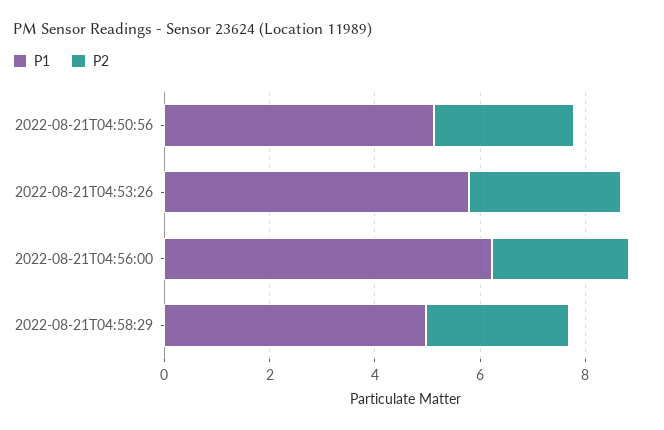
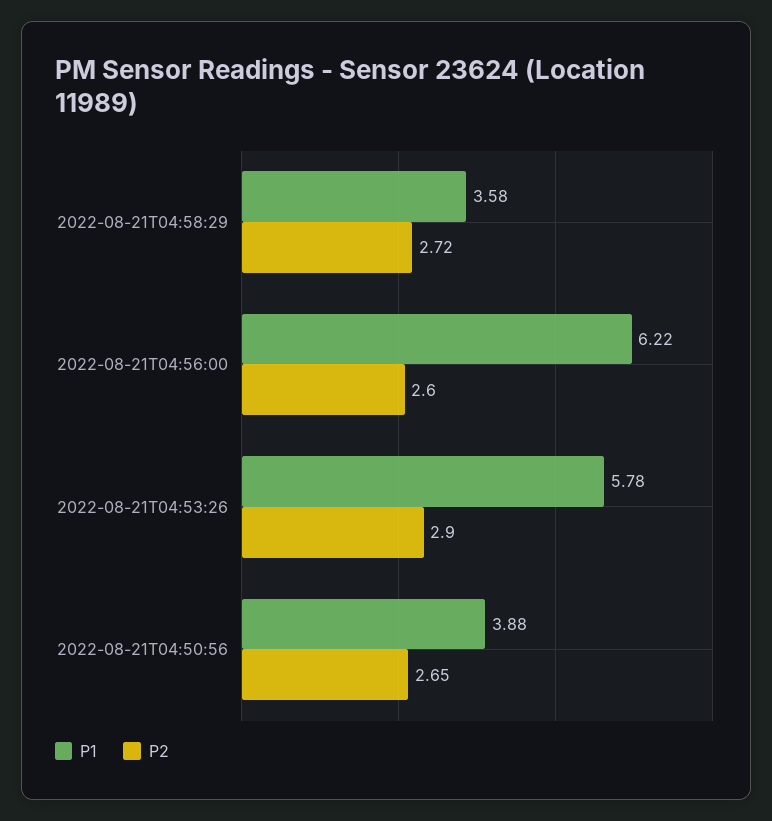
  {
    "P1": {
-     "2022-08-21T04:50:56": 5,
+     "2022-08-21T04:50:56": 3.88,
      "2022-08-21T04:53:26": 5.78,
      "2022-08-21T04:56:00": 6.22,
-     "2022-08-21T04:58:29": 5
+     "2022-08-21T04:58:29": 3.58
    },
    "P2": {
      "2022-08-21T04:50:56": 2.65,
      "2022-08-21T04:53:26": 2.9,
      "2022-08-21T04:56:00": 2.6,
      "2022-08-21T04:58:29": 2.72
    }
  }

